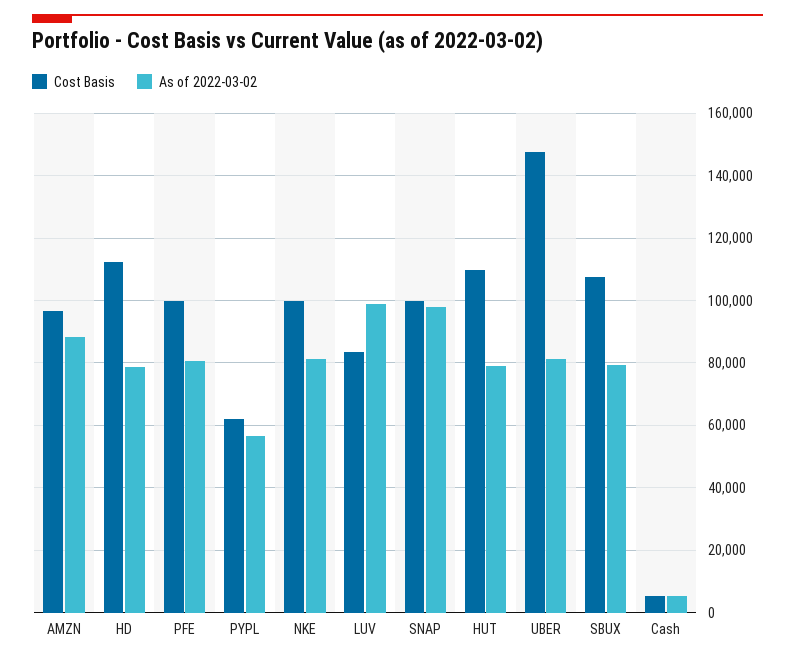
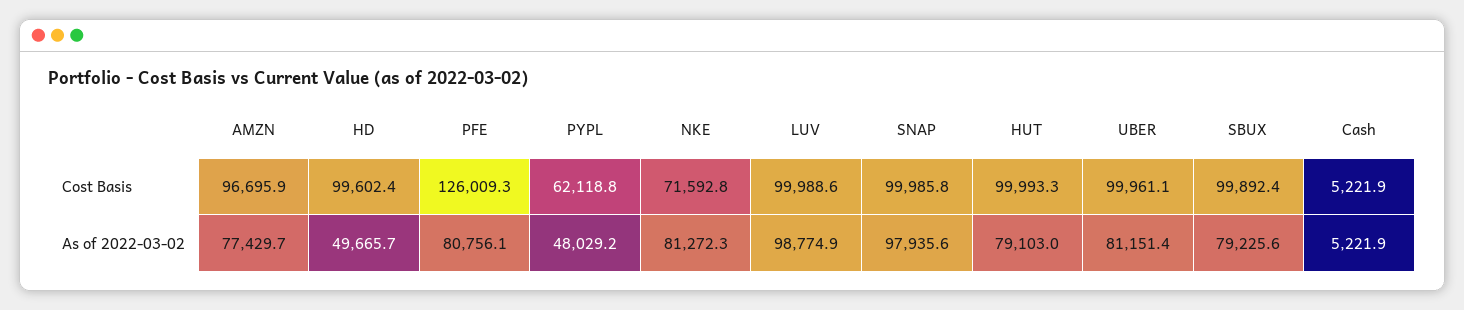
  {
    "Cost Basis": {
      "AMZN": 96695.9,
-     "HD": 112000,
+     "HD": 99602.4,
-     "PFE": 100000,
+     "PFE": 126009.3,
      "PYPL": 62118.8,
-     "NKE": 100000,
+     "NKE": 71592.8,
-     "LUV": 84000,
+     "LUV": 99988.6,
      "SNAP": 99985.8,
-     "HUT": 110000,
+     "HUT": 99993.3,
-     "UBER": 148000,
+     "UBER": 99961.1,
-     "SBUX": 108000,
+     "SBUX": 99892.4,
      "Cash": 5221.9
    },
    "As of 2022-03-02": {
-     "AMZN": 88000,
+     "AMZN": 77429.7,
-     "HD": 78000,
+     "HD": 49665.7,
      "PFE": 80756.1,
-     "PYPL": 56000,
+     "PYPL": 48029.2,
      "NKE": 81272.3,
      "LUV": 98774.9,
      "SNAP": 97935.6,
      "HUT": 79103,
      "UBER": 81151.4,
      "SBUX": 79225.6,
      "Cash": 5221.9
    }
  }

